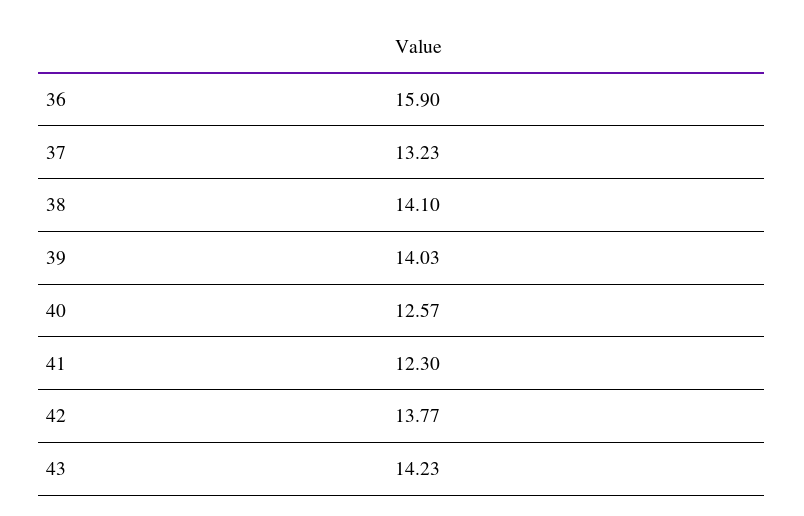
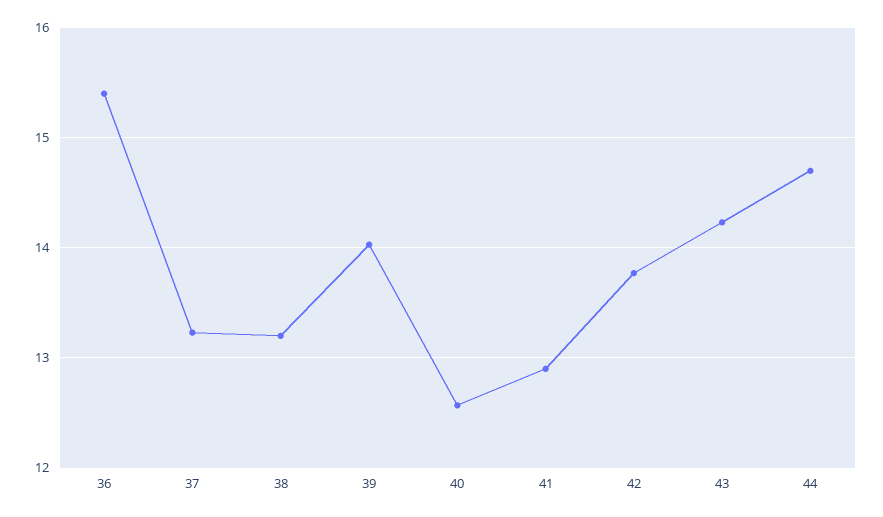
  {
-   "36": 15.9,
+   "36": 15.4,
    "37": 13.23,
-   "38": 14.1,
+   "38": 13.2,
    "39": 14.03,
    "40": 12.57,
-   "41": 12.3,
+   "41": 12.9,
    "42": 13.77,
-   "43": 14.23
+   "43": 14.23,
+   "44": 14.7
  }

